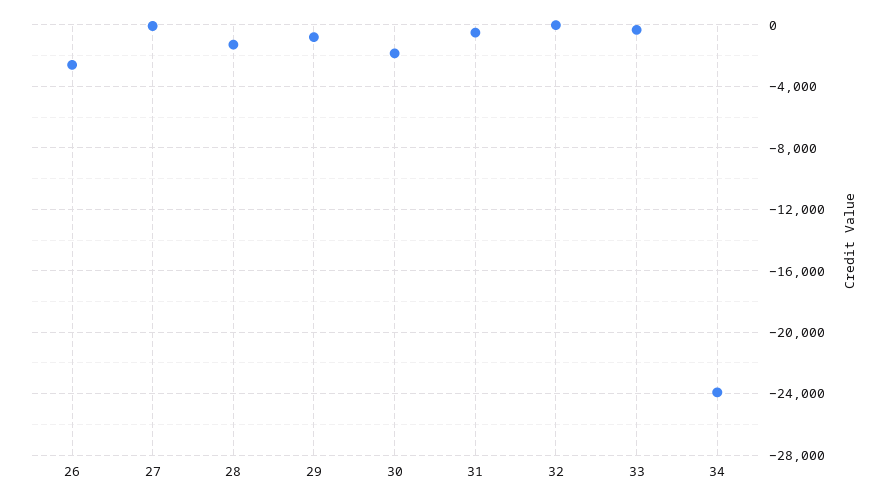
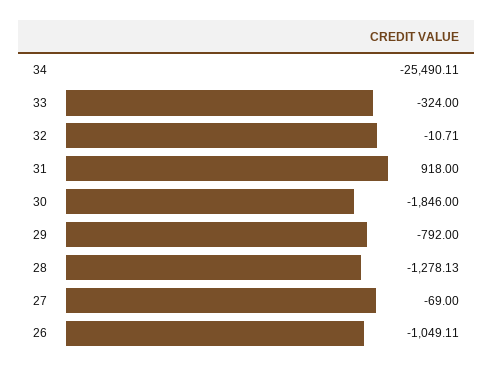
  {
-   "26": -2500,
+   "26": -1049.11,
    "27": -69,
    "28": -1278.13,
    "29": -792,
    "30": -1846,
-   "31": -500,
+   "31": 918,
    "32": -10.71,
    "33": -324,
-   "34": -24000
+   "34": -25490.11
  }

